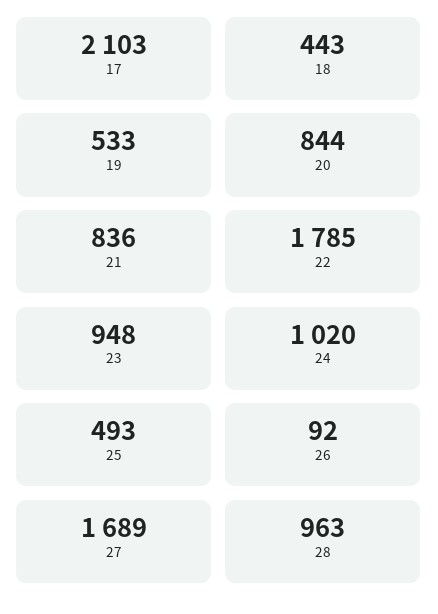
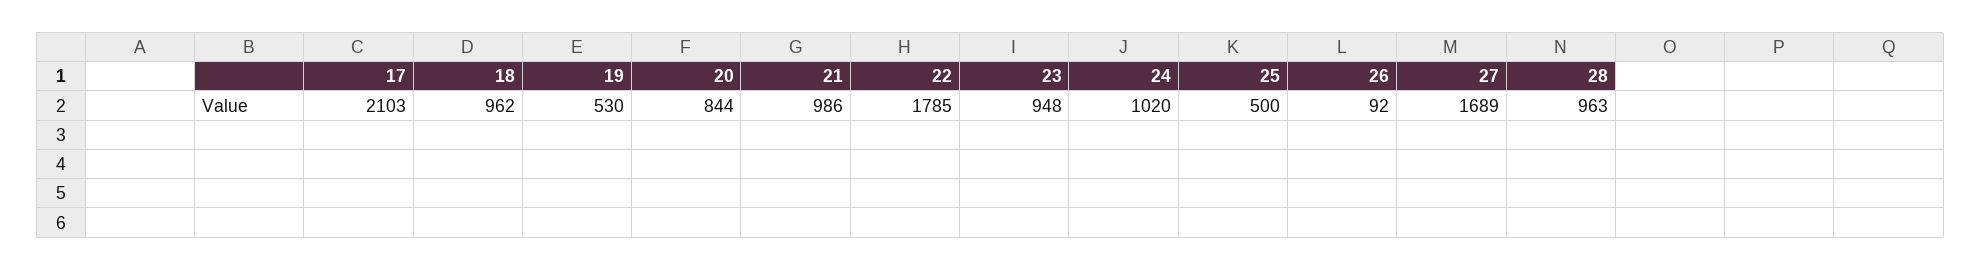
  {
    "17": 2103,
-   "18": 443,
+   "18": 962,
-   "19": 533,
+   "19": 530,
    "20": 844,
-   "21": 836,
+   "21": 986,
    "22": 1785,
    "23": 948,
    "24": 1020,
-   "25": 493,
+   "25": 500,
    "26": 92,
    "27": 1689,
    "28": 963
  }

